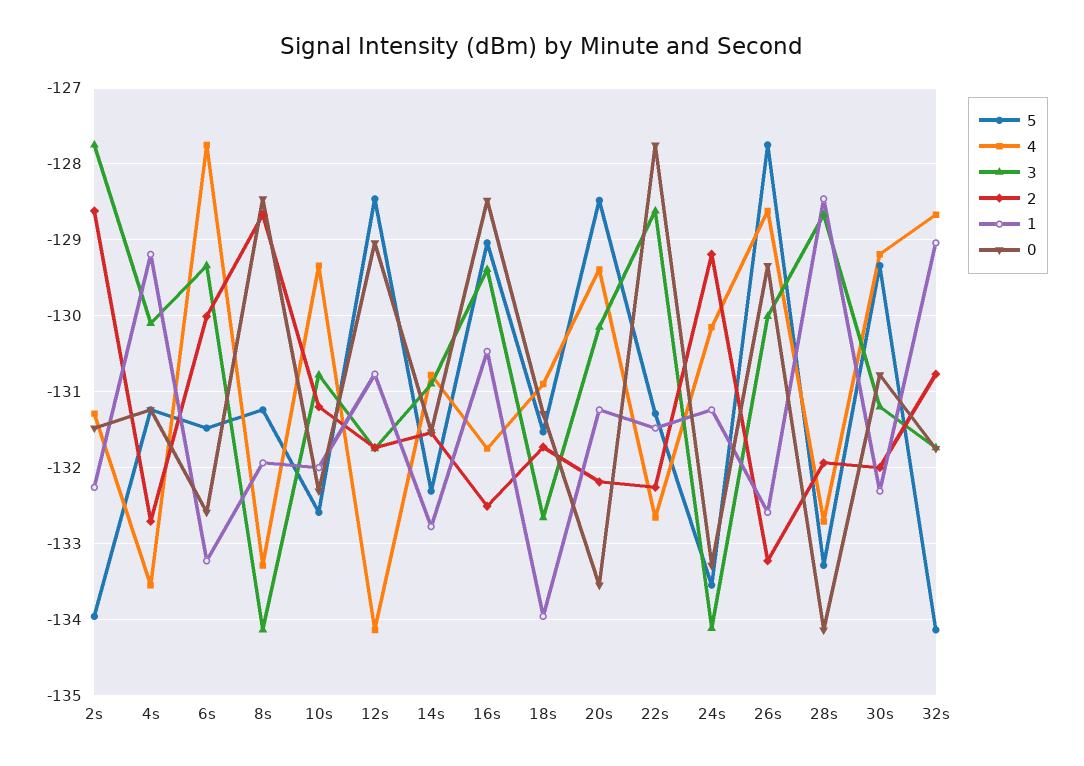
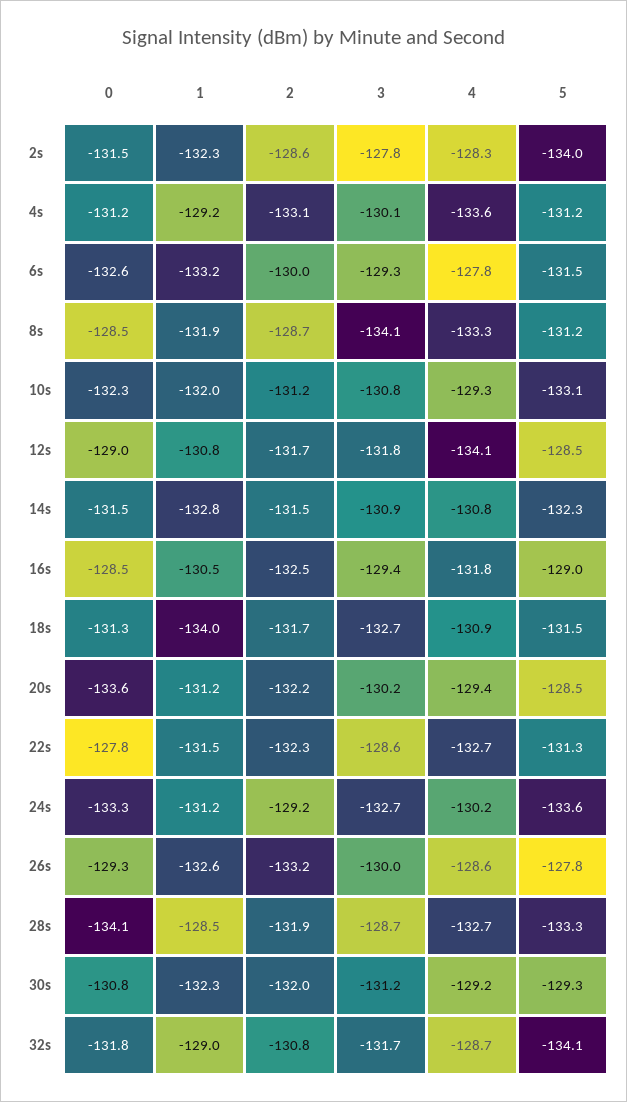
  {
    "5": {
      "2s": -134,
      "4s": -131.2,
      "6s": -131.5,
      "8s": -131.2,
-     "10s": -132.6,
+     "10s": -133.1,
      "12s": -128.5,
      "14s": -132.3,
      "16s": -129,
      "18s": -131.5,
      "20s": -128.5,
      "22s": -131.3,
      "24s": -133.6,
      "26s": -127.8,
      "28s": -133.3,
      "30s": -129.3,
      "32s": -134.1
    },
    "4": {
-     "2s": -131.3,
+     "2s": -128.3,
      "4s": -133.6,
      "6s": -127.8,
      "8s": -133.3,
      "10s": -129.3,
      "12s": -134.1,
      "14s": -130.8,
      "16s": -131.8,
      "18s": -130.9,
      "20s": -129.4,
      "22s": -132.7,
      "24s": -130.2,
      "26s": -128.6,
      "28s": -132.7,
      "30s": -129.2,
      "32s": -128.7
    },
    "3": {
      "2s": -127.8,
      "4s": -130.1,
      "6s": -129.3,
      "8s": -134.1,
      "10s": -130.8,
      "12s": -131.8,
      "14s": -130.9,
      "16s": -129.4,
      "18s": -132.7,
      "20s": -130.2,
      "22s": -128.6,
-     "24s": -134.1,
+     "24s": -132.7,
      "26s": -130,
      "28s": -128.7,
      "30s": -131.2,
      "32s": -131.7
    },
    "2": {
      "2s": -128.6,
-     "4s": -132.7,
+     "4s": -133.1,
      "6s": -130,
      "8s": -128.7,
      "10s": -131.2,
      "12s": -131.7,
      "14s": -131.5,
      "16s": -132.5,
      "18s": -131.7,
      "20s": -132.2,
      "22s": -132.3,
      "24s": -129.2,
      "26s": -133.2,
      "28s": -131.9,
      "30s": -132,
      "32s": -130.8
    },
    "1": {
      "2s": -132.3,
      "4s": -129.2,
      "6s": -133.2,
      "8s": -131.9,
      "10s": -132,
      "12s": -130.8,
      "14s": -132.8,
      "16s": -130.5,
      "18s": -134,
      "20s": -131.2,
      "22s": -131.5,
      "24s": -131.2,
      "26s": -132.6,
      "28s": -128.5,
      "30s": -132.3,
      "32s": -129
    },
    "0": {
      "2s": -131.5,
      "4s": -131.2,
      "6s": -132.6,
      "8s": -128.5,
      "10s": -132.3,
      "12s": -129,
      "14s": -131.5,
      "16s": -128.5,
      "18s": -131.3,
      "20s": -133.6,
      "22s": -127.8,
      "24s": -133.3,
      "26s": -129.3,
      "28s": -134.1,
      "30s": -130.8,
      "32s": -131.8
    }
  }

